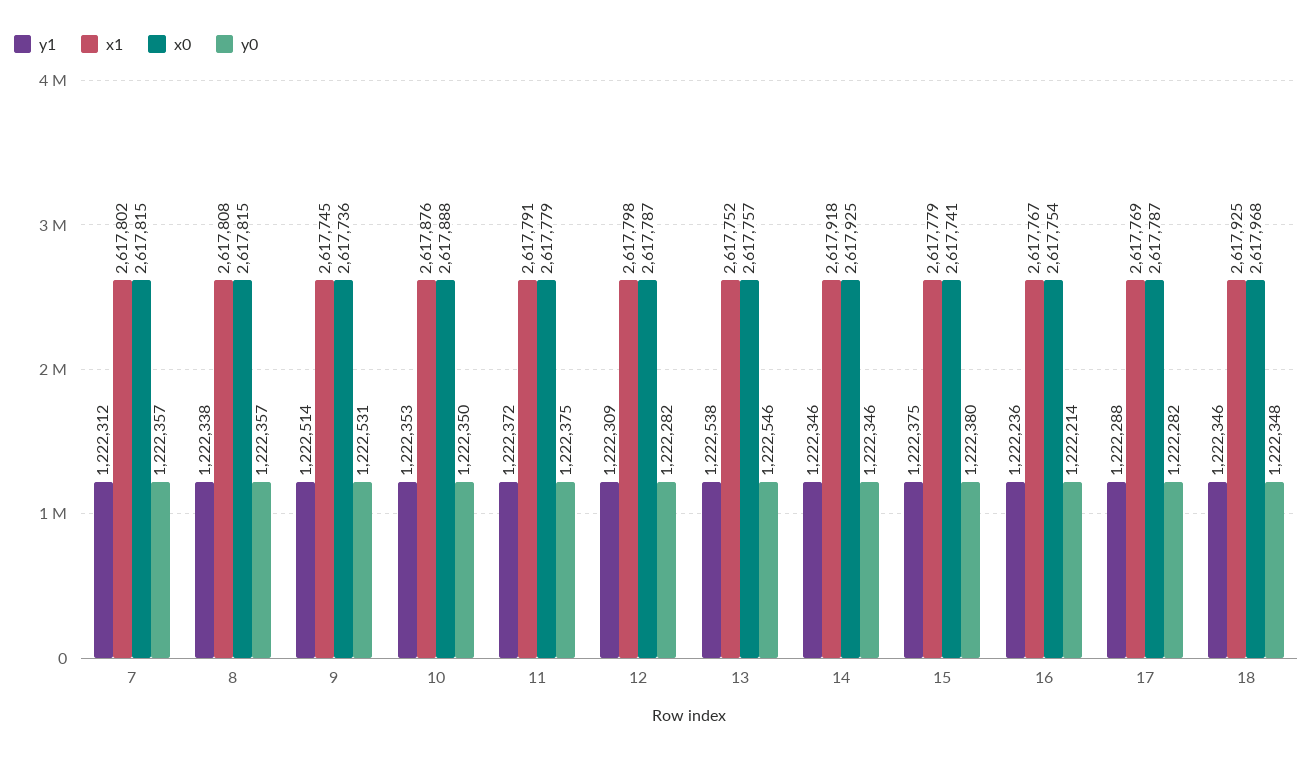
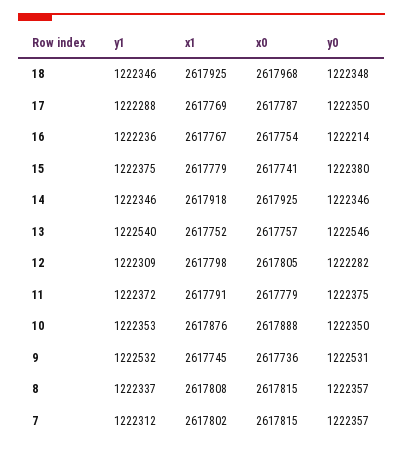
  {
    "y1": {
      "7": 1222312,
-     "8": 1222338,
+     "8": 1222337,
-     "9": 1222514,
+     "9": 1222532,
      "10": 1222353,
      "11": 1222372,
      "12": 1222309,
-     "13": 1222538,
+     "13": 1222540,
      "14": 1222346,
      "15": 1222375,
      "16": 1222236,
      "17": 1222288,
      "18": 1222346
    },
    "x1": {
      "7": 2617802,
      "8": 2617808,
      "9": 2617745,
      "10": 2617876,
      "11": 2617791,
      "12": 2617798,
      "13": 2617752,
      "14": 2617918,
      "15": 2617779,
      "16": 2617767,
      "17": 2617769,
      "18": 2617925
    },
    "x0": {
      "7": 2617815,
      "8": 2617815,
      "9": 2617736,
      "10": 2617888,
      "11": 2617779,
-     "12": 2617787,
+     "12": 2617805,
      "13": 2617757,
      "14": 2617925,
      "15": 2617741,
      "16": 2617754,
      "17": 2617787,
      "18": 2617968
    },
    "y0": {
      "7": 1222357,
      "8": 1222357,
      "9": 1222531,
      "10": 1222350,
      "11": 1222375,
      "12": 1222282,
      "13": 1222546,
      "14": 1222346,
      "15": 1222380,
      "16": 1222214,
-     "17": 1222282,
+     "17": 1222350,
      "18": 1222348
    }
  }

